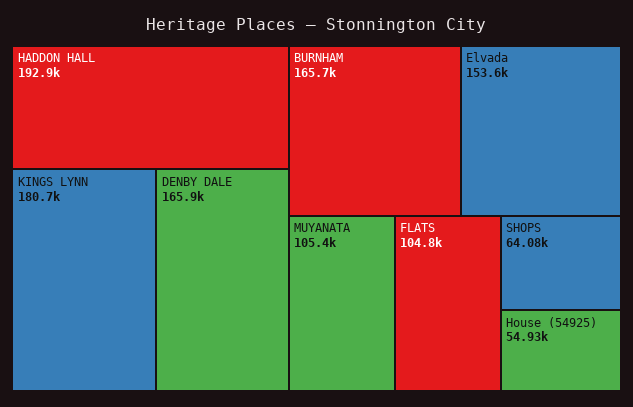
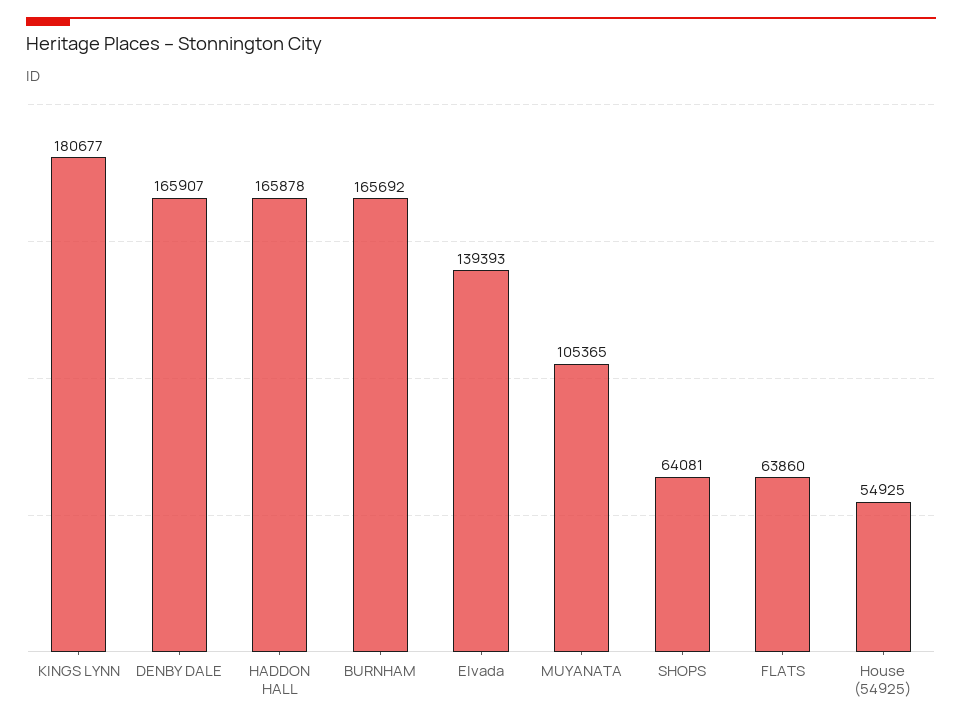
  {
-   "HADDON HALL": 192900,
+   "HADDON HALL": 165878,
    "KINGS LYNN": 180677,
    "DENBY DALE": 165907,
    "BURNHAM": 165692,
-   "Elvada": 153600,
+   "Elvada": 139393,
    "MUYANATA": 105365,
-   "FLATS": 104800,
+   "FLATS": 63860,
    "SHOPS": 64081,
    "House (54925)": 54925
  }

